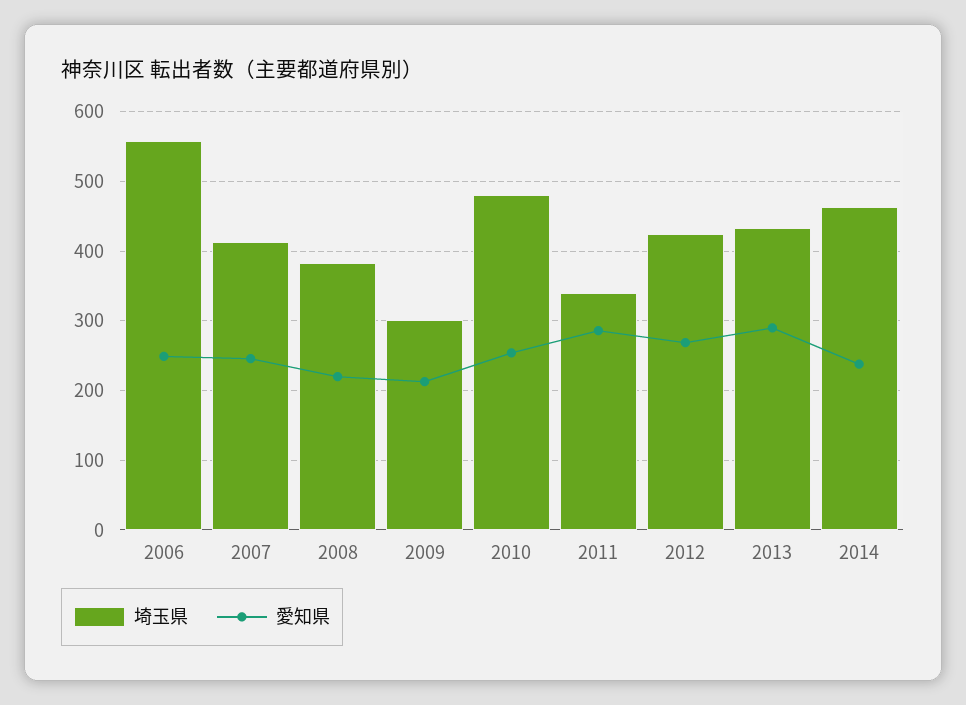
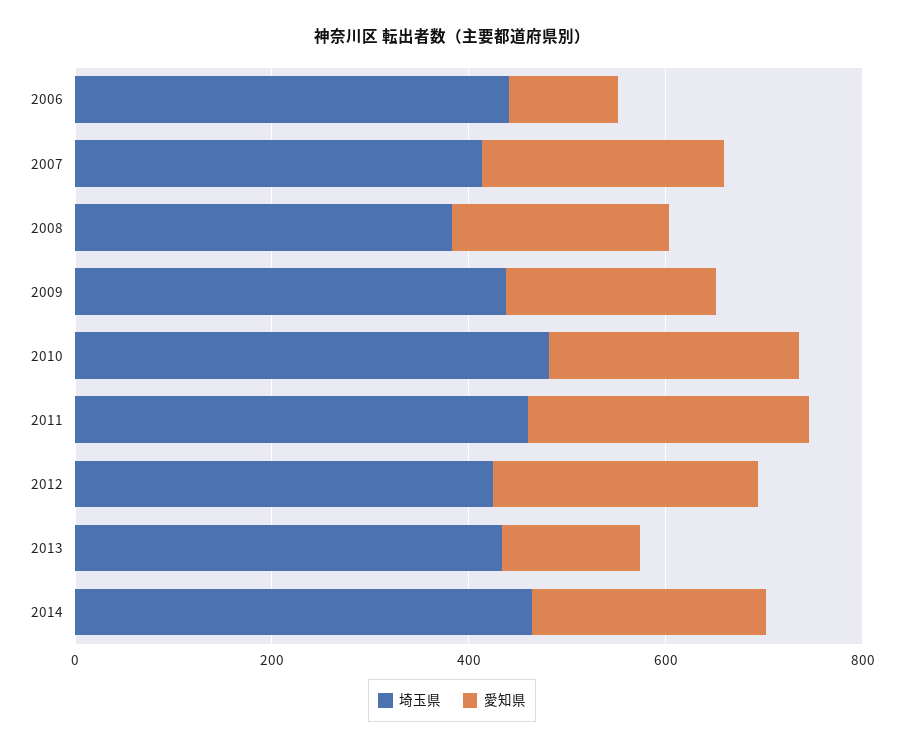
  {
    "埼玉県": {
-     "2006": 560,
+     "2006": 450,
      "2007": 410,
      "2008": 380,
-     "2009": 300,
+     "2009": 450,
      "2010": 480,
-     "2011": 340,
+     "2011": 450,
      "2012": 430,
      "2013": 430,
      "2014": 460
    },
    "愛知県": {
-     "2006": 250,
+     "2006": 100,
      "2007": 250,
      "2008": 220,
      "2009": 210,
      "2010": 250,
      "2011": 290,
      "2012": 270,
-     "2013": 290,
+     "2013": 150,
      "2014": 240
    }
  }

